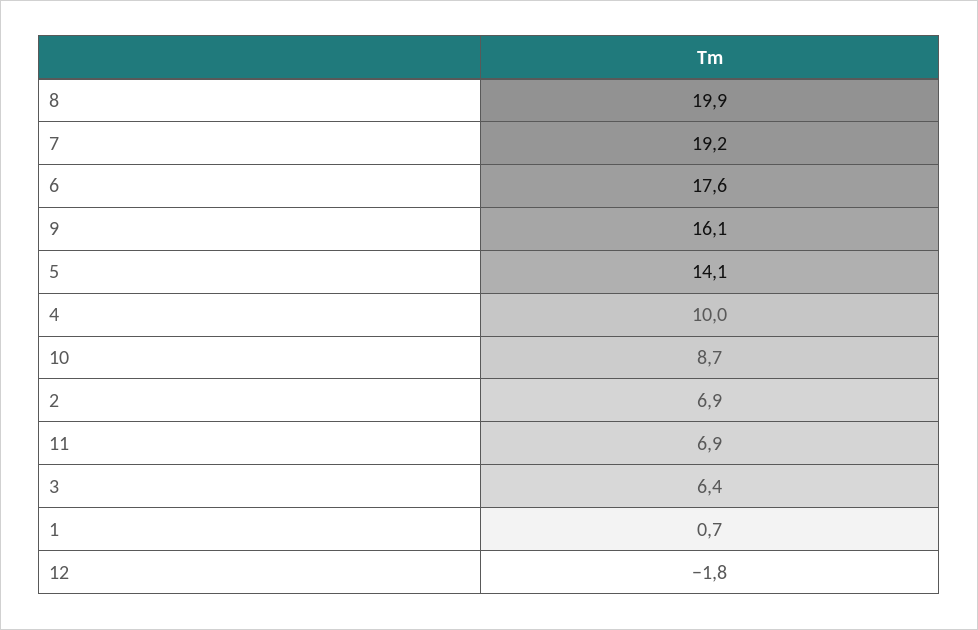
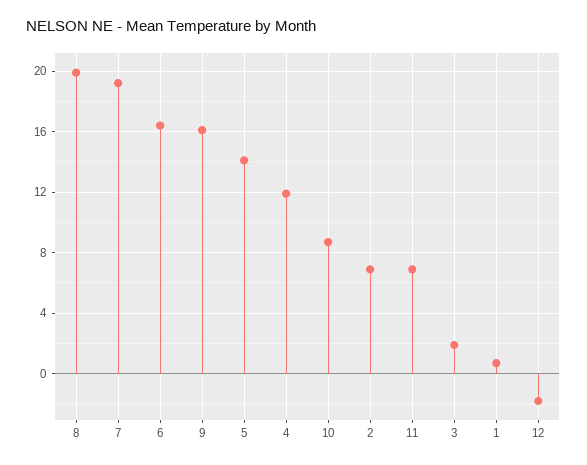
  {
    "8": 19.9,
    "7": 19.2,
-   "6": 17.6,
+   "6": 16.5,
    "9": 16.1,
    "5": 14.1,
-   "4": 10,
+   "4": 12,
    "10": 8.7,
    "2": 6.9,
    "11": 6.9,
-   "3": 6.4,
+   "3": 2,
    "1": 0.7,
    "12": -1.8
  }

